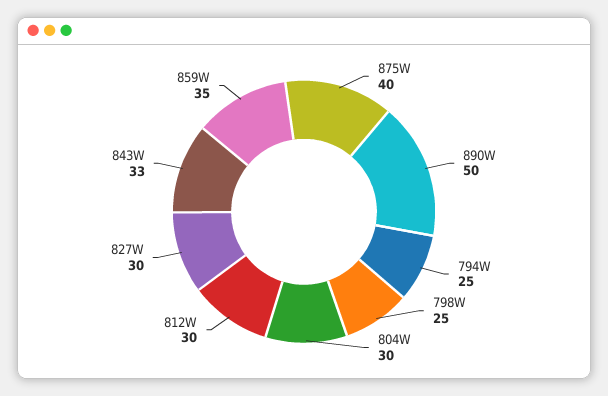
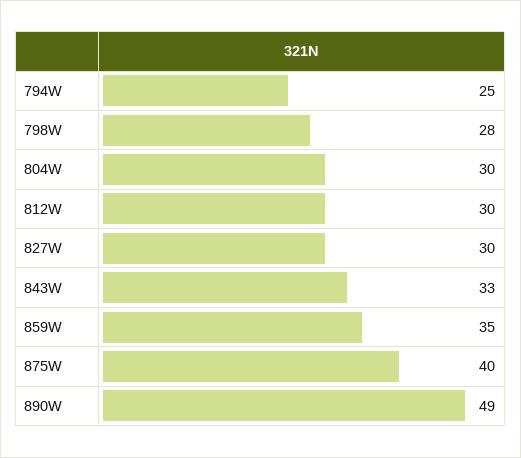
  {
    "875W": 40,
-   "890W": 50,
+   "890W": 49,
    "794W": 25,
-   "798W": 25,
+   "798W": 28,
    "804W": 30,
    "812W": 30,
    "827W": 30,
    "843W": 33,
    "859W": 35
  }

